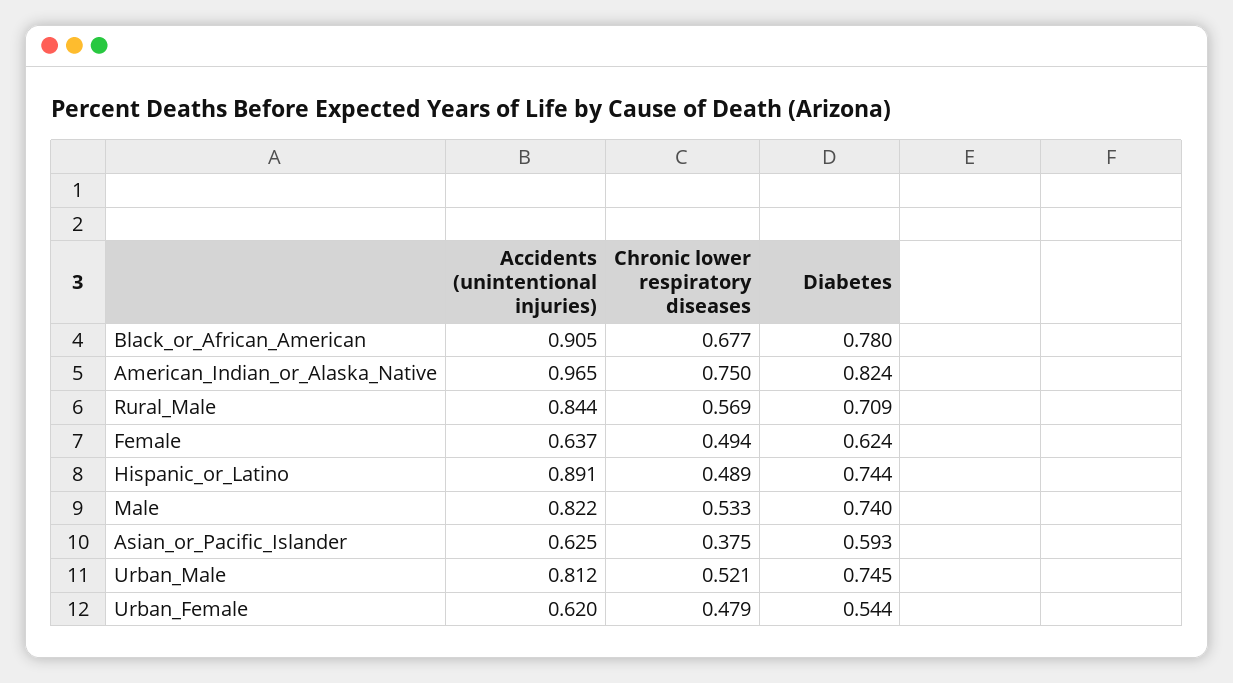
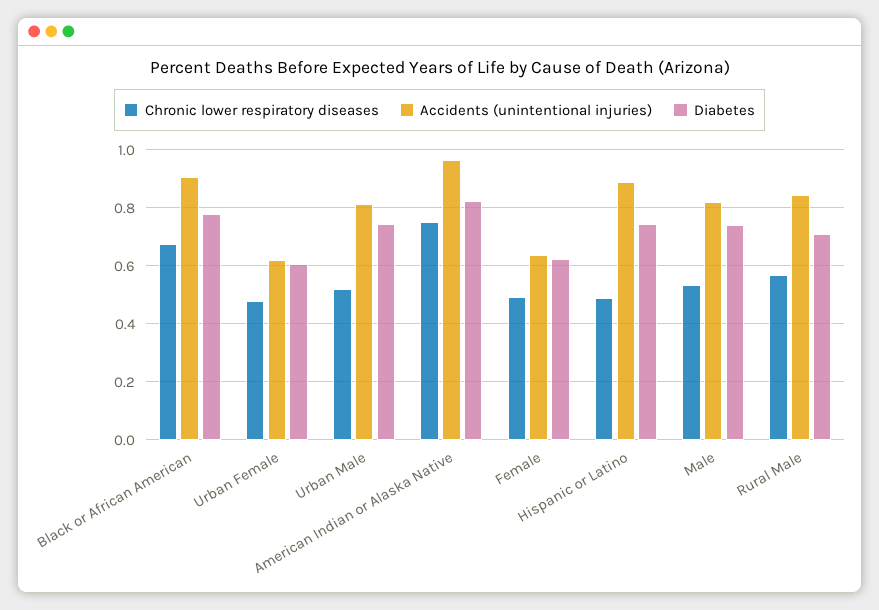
  {
    "Accidents (unintentional injuries)": {
      "Black_or_African_American": 0.905,
      "American_Indian_or_Alaska_Native": 0.965,
      "Rural_Male": 0.844,
      "Female": 0.637,
      "Hispanic_or_Latino": 0.891,
      "Male": 0.822,
-     "Asian_or_Pacific_Islander": 0.625,
      "Urban_Male": 0.812,
      "Urban_Female": 0.62
    },
    "Chronic lower respiratory diseases": {
      "Black_or_African_American": 0.677,
      "American_Indian_or_Alaska_Native": 0.75,
      "Rural_Male": 0.569,
      "Female": 0.494,
      "Hispanic_or_Latino": 0.489,
      "Male": 0.533,
-     "Asian_or_Pacific_Islander": 0.375,
      "Urban_Male": 0.521,
      "Urban_Female": 0.479
    },
    "Diabetes": {
      "Black_or_African_American": 0.78,
      "American_Indian_or_Alaska_Native": 0.824,
      "Rural_Male": 0.709,
      "Female": 0.624,
      "Hispanic_or_Latino": 0.744,
      "Male": 0.74,
-     "Asian_or_Pacific_Islander": 0.593,
      "Urban_Male": 0.745,
-     "Urban_Female": 0.544
+     "Urban_Female": 0.6
    }
  }

